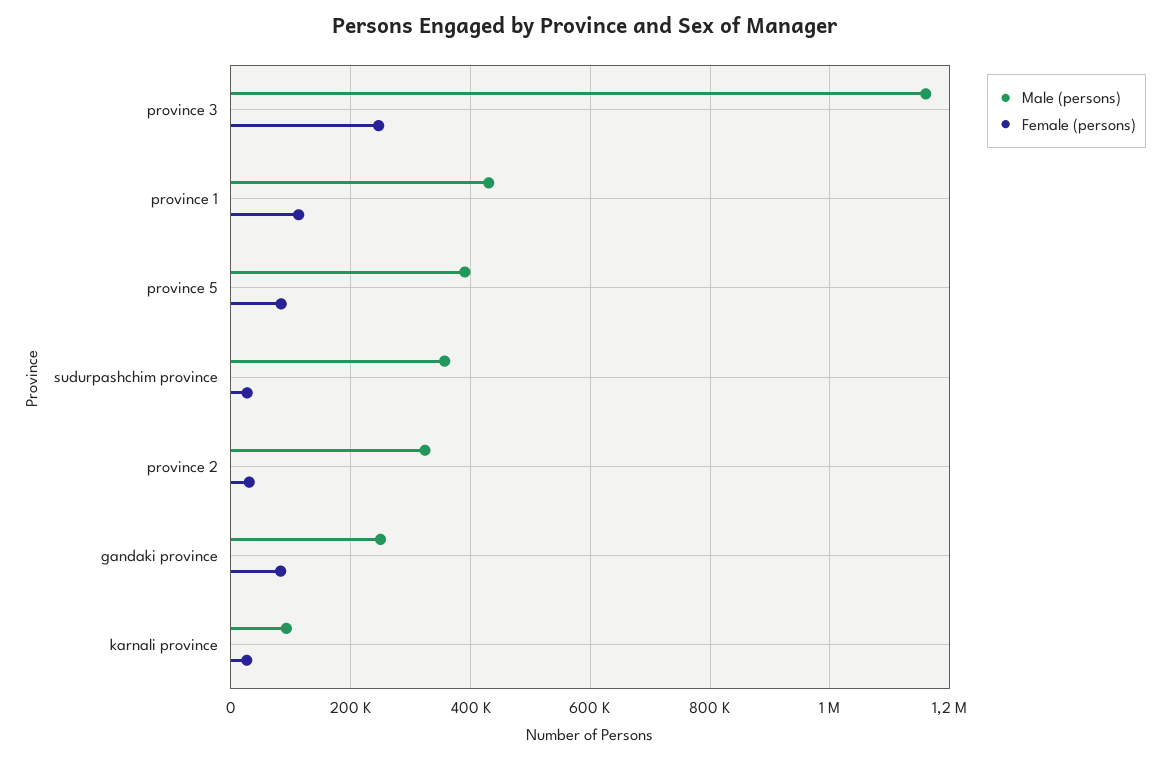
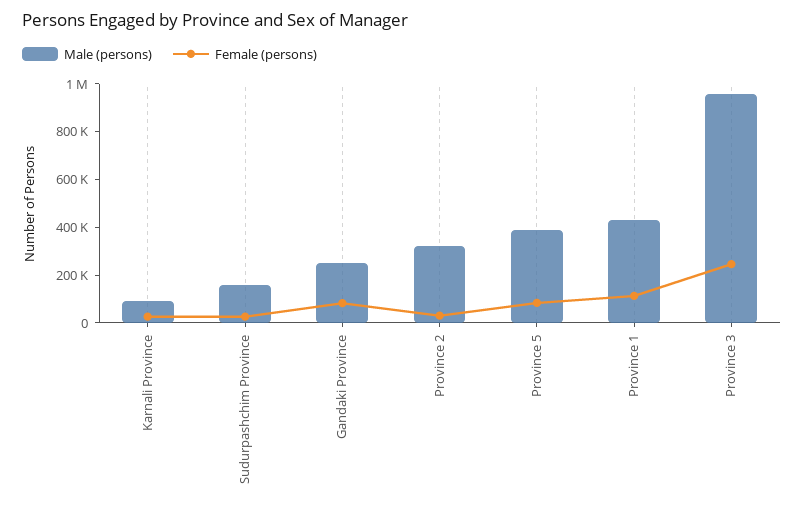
  {
    "Male (persons)": {
-     "province 3": 1160000,
+     "province 3": 950000,
      "province 1": 440000,
      "province 5": 400000,
-     "sudurpashchim province": 360000,
+     "sudurpashchim province": 150000,
      "province 2": 320000,
      "gandaki province": 240000,
      "karnali province": 100000
    },
    "Female (persons)": {
      "province 3": 240000,
      "province 1": 120000,
      "province 5": 80000,
      "sudurpashchim province": 20000,
      "province 2": 40000,
      "gandaki province": 80000,
      "karnali province": 20000
    }
  }

